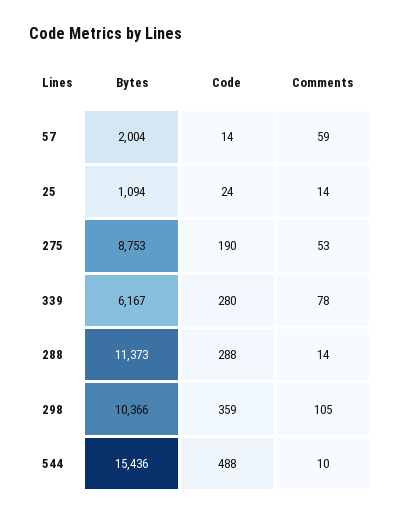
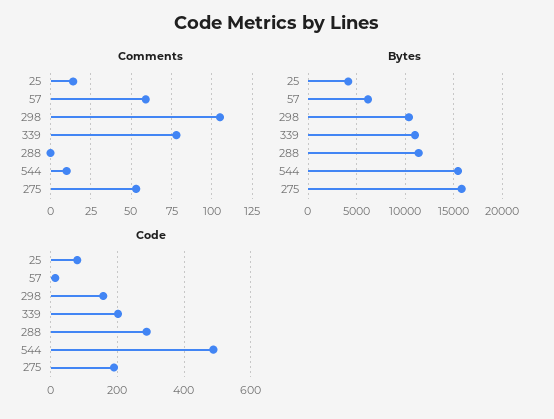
  {
    "Bytes": {
-     "57": 2004,
+     "57": 6000,
-     "25": 1094,
+     "25": 4000,
-     "275": 8753,
+     "275": 16000,
-     "339": 6167,
+     "339": 11000,
      "288": 11373,
      "298": 10366,
      "544": 15436
    },
    "Code": {
      "57": 14,
-     "25": 24,
+     "25": 80,
      "275": 190,
-     "339": 280,
+     "339": 200,
      "288": 288,
-     "298": 359,
+     "298": 160,
      "544": 488
    },
    "Comments": {
      "57": 59,
      "25": 14,
      "275": 53,
      "339": 78,
-     "288": 14,
+     "288": 0,
      "298": 105,
      "544": 10
    }
  }

